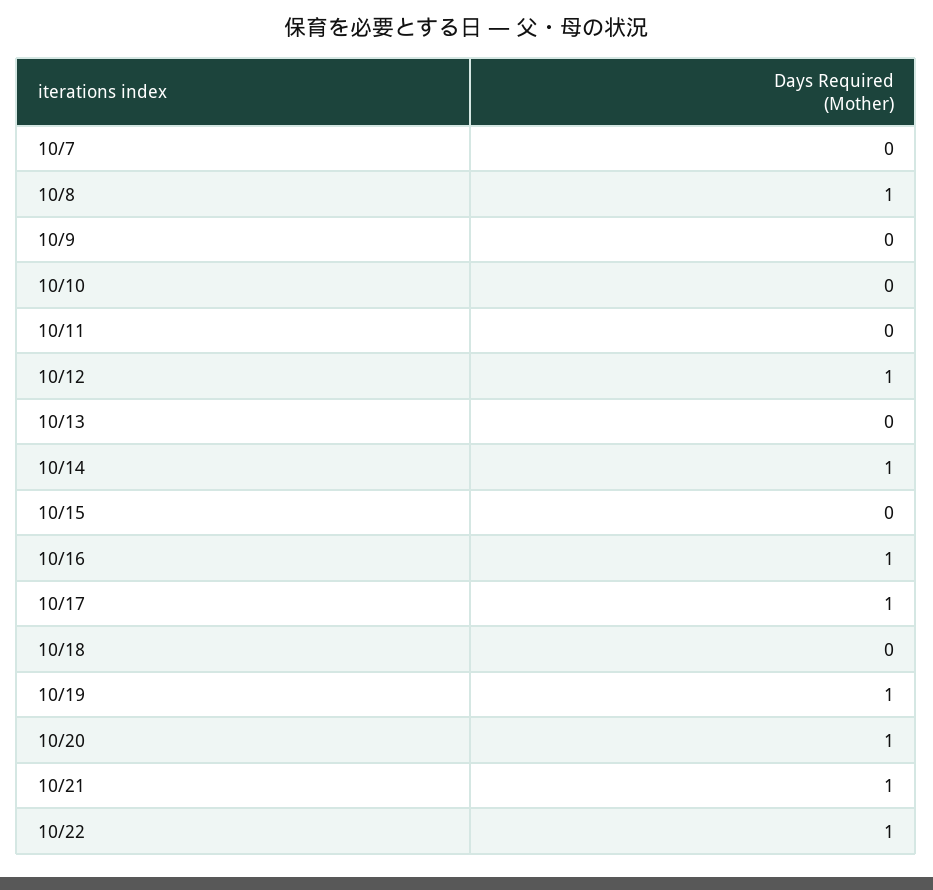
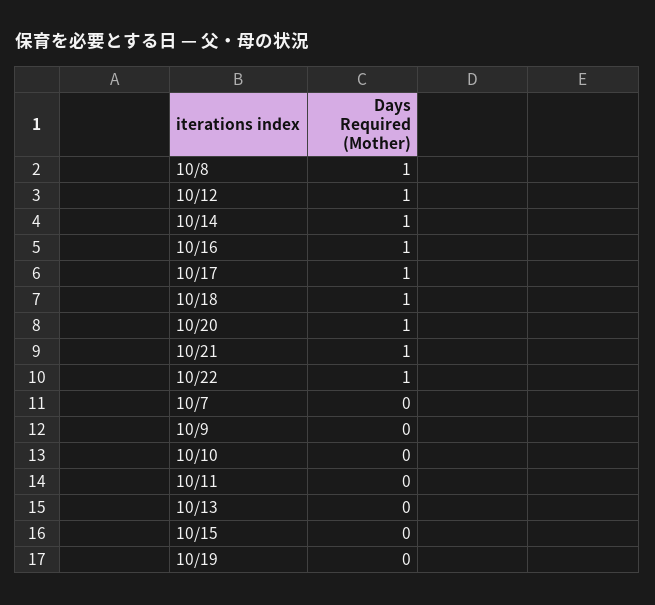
  {
    "10/7": 0,
    "10/8": 1,
    "10/9": 0,
    "10/10": 0,
    "10/11": 0,
    "10/12": 1,
    "10/13": 0,
    "10/14": 1,
    "10/15": 0,
    "10/16": 1,
    "10/17": 1,
-   "10/18": 0,
+   "10/18": 1,
-   "10/19": 1,
+   "10/19": 0,
    "10/20": 1,
    "10/21": 1,
    "10/22": 1
  }

